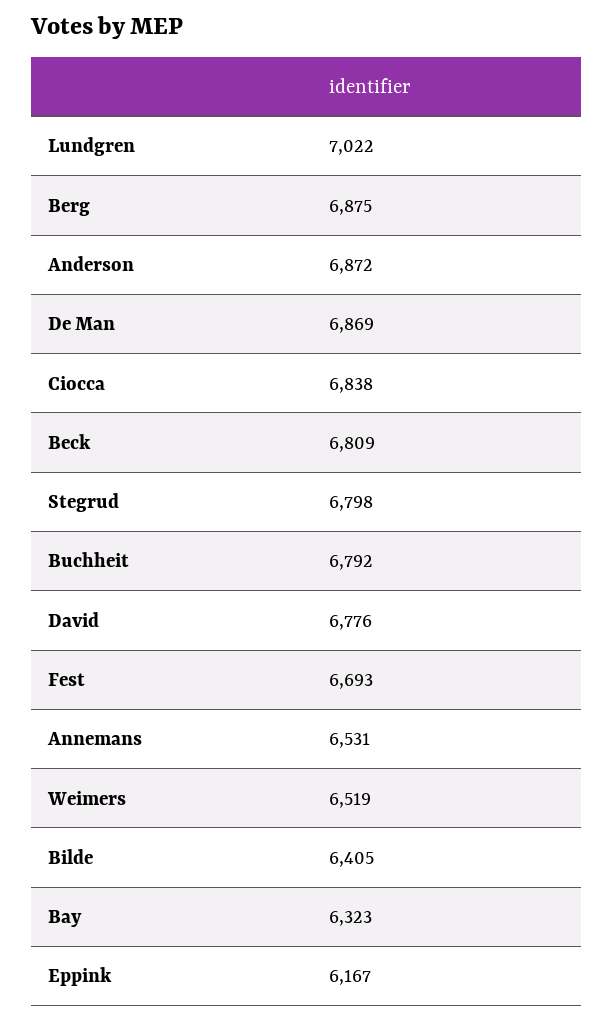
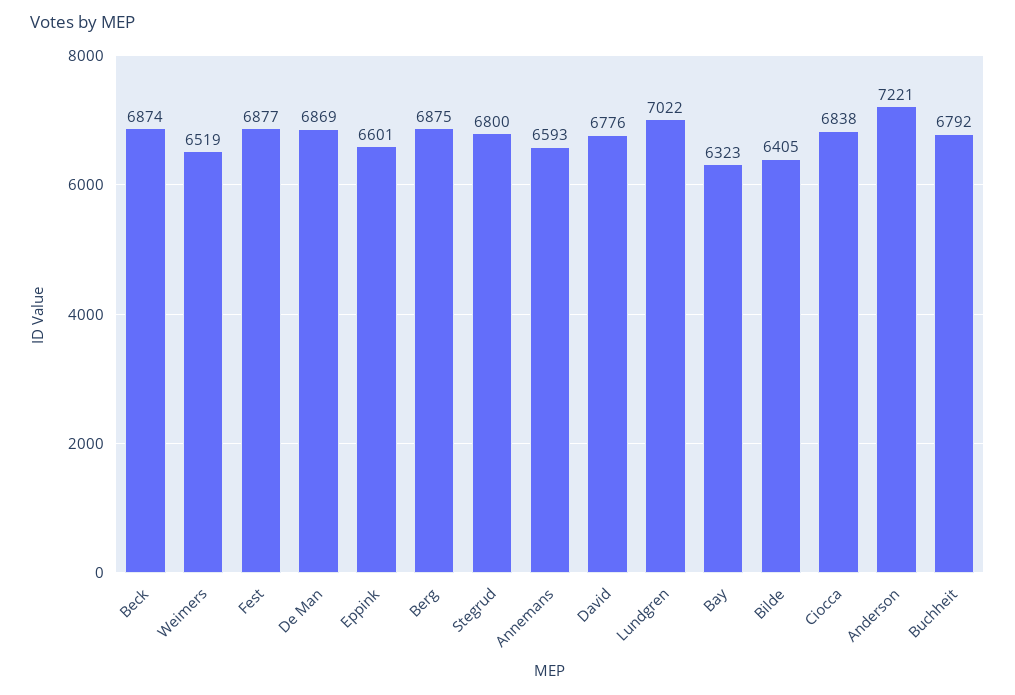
  {
    "Lundgren": 7022,
    "Berg": 6875,
-   "Anderson": 6872,
+   "Anderson": 7221,
    "De Man": 6869,
    "Ciocca": 6838,
-   "Beck": 6809,
+   "Beck": 6874,
-   "Stegrud": 6798,
+   "Stegrud": 6800,
    "Buchheit": 6792,
    "David": 6776,
-   "Fest": 6693,
+   "Fest": 6877,
-   "Annemans": 6531,
+   "Annemans": 6593,
    "Weimers": 6519,
    "Bilde": 6405,
    "Bay": 6323,
-   "Eppink": 6167
+   "Eppink": 6601
  }

